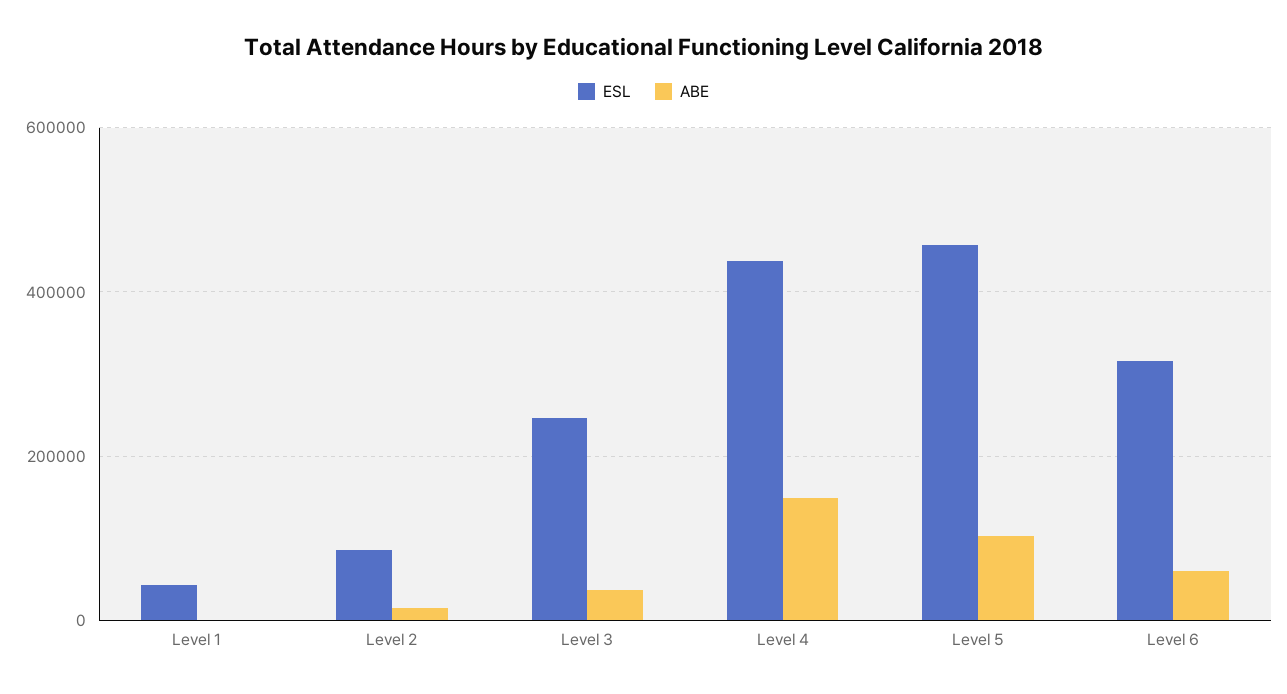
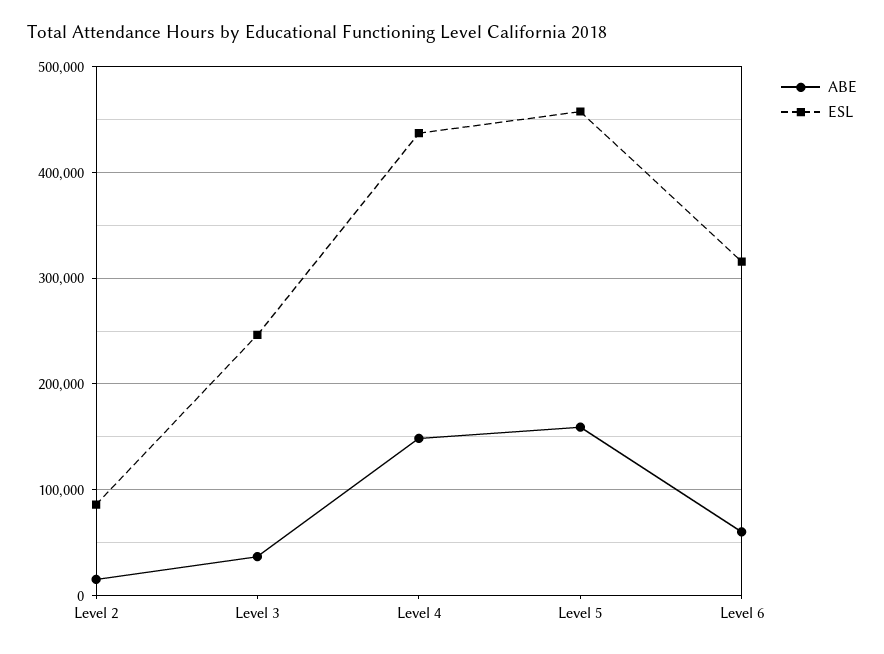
  {
    "ESL": {
-     "Level 1": 40000,
      "Level 2": 90000,
      "Level 3": 250000,
      "Level 4": 440000,
      "Level 5": 460000,
      "Level 6": 320000
    },
    "ABE": {
-     "Level 1": 0,
      "Level 2": 20000,
      "Level 3": 40000,
      "Level 4": 150000,
-     "Level 5": 100000,
+     "Level 5": 160000,
      "Level 6": 60000
    }
  }

